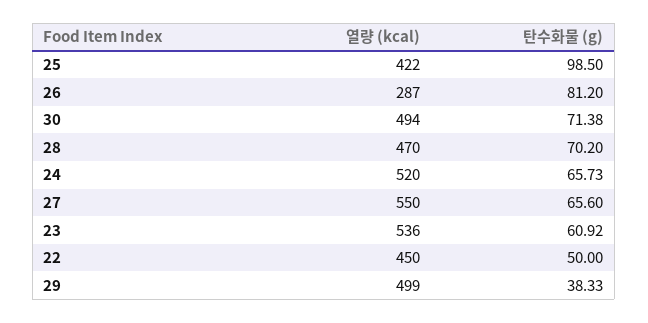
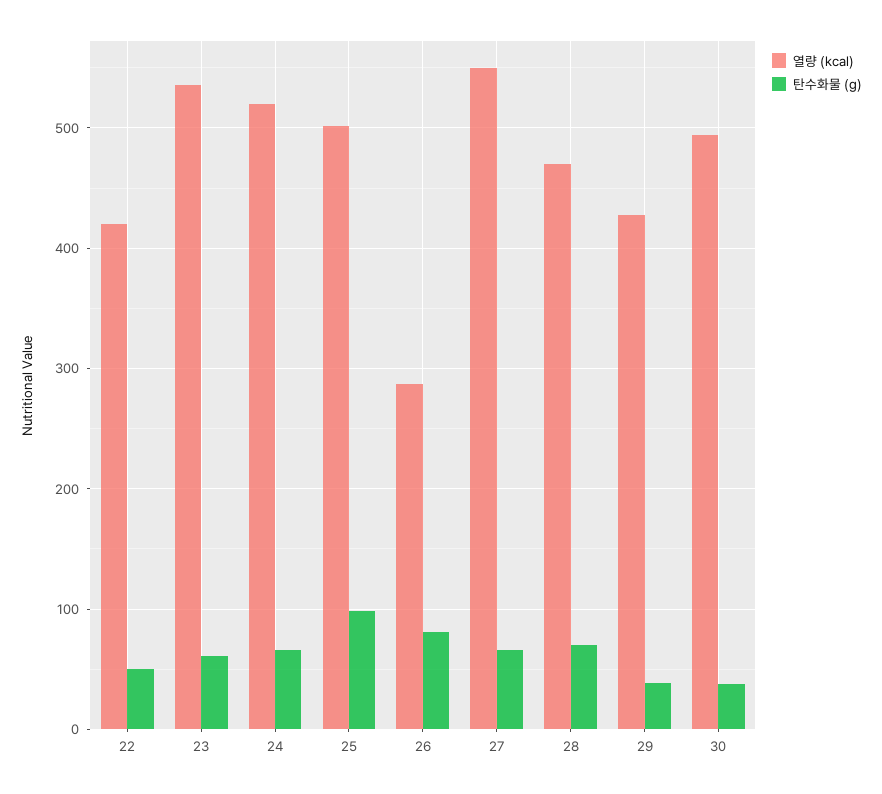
  {
    "열량 (kcal)": {
-     "25": 422,
+     "25": 500,
      "26": 287,
      "30": 494,
      "28": 470,
      "24": 520,
      "27": 550,
      "23": 536,
-     "22": 450,
+     "22": 420,
-     "29": 499
+     "29": 430
    },
    "탄수화물 (g)": {
      "25": 98.5,
      "26": 81.2,
-     "30": 71.38,
+     "30": 40,
      "28": 70.2,
      "24": 65.73,
      "27": 65.6,
      "23": 60.92,
      "22": 50,
      "29": 38.33
    }
  }

